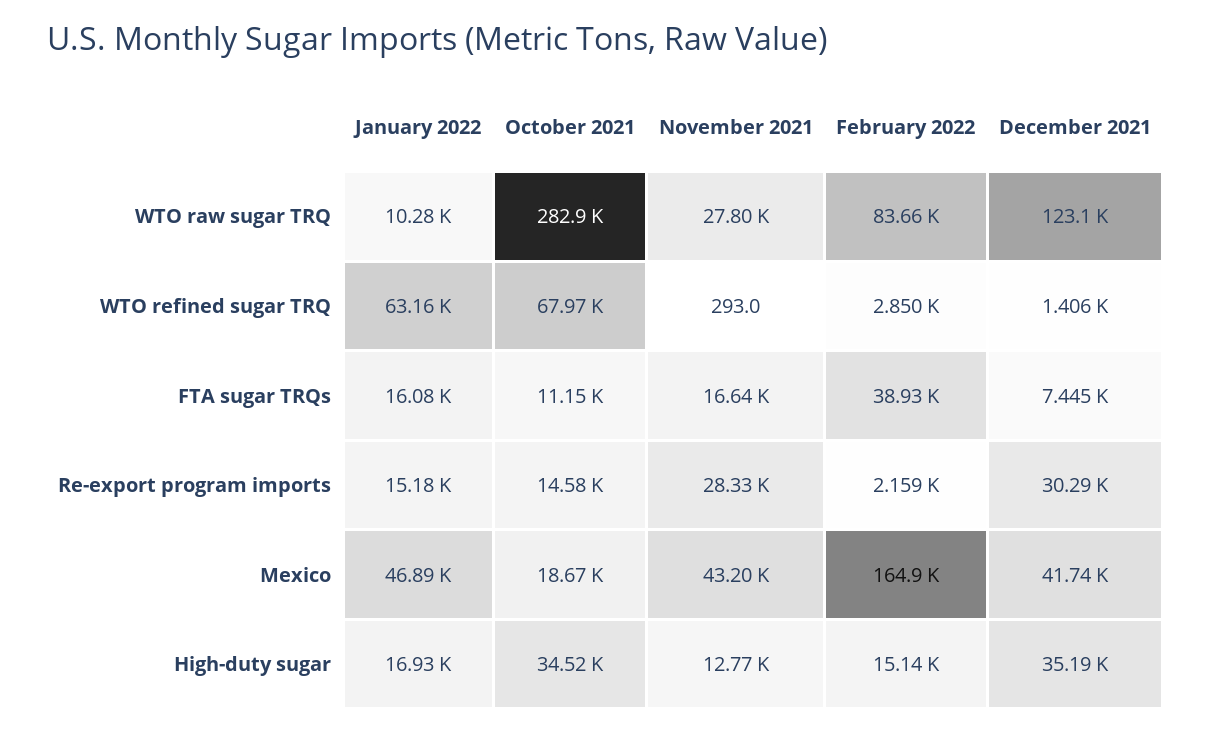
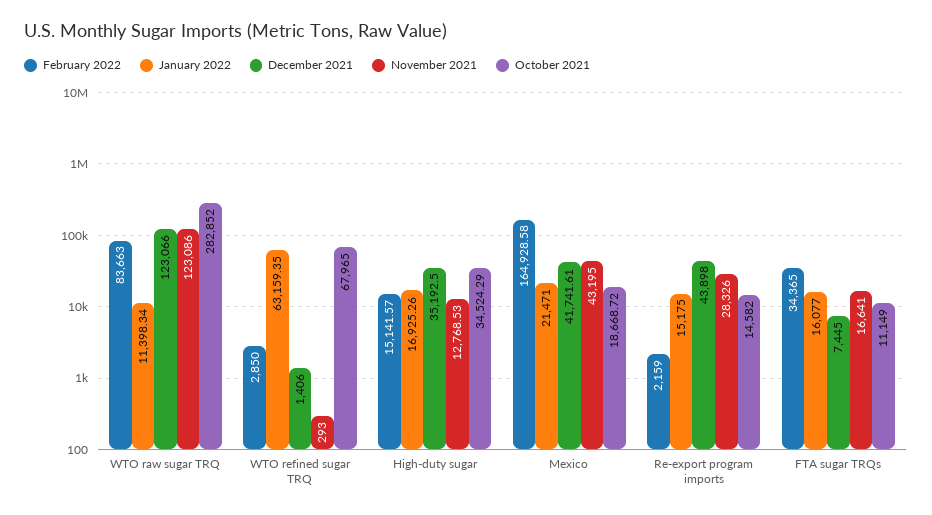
  {
    "January 2022": {
-     "WTO raw sugar TRQ": 10280,
+     "WTO raw sugar TRQ": 11398.34,
      "WTO refined sugar TRQ": 63159.35,
      "FTA sugar TRQs": 16077,
      "Re-export program imports": 15175,
-     "Mexico": 46890,
+     "Mexico": 21471,
      "High-duty sugar": 16925.26
    },
    "October 2021": {
      "WTO raw sugar TRQ": 282852,
      "WTO refined sugar TRQ": 67965,
      "FTA sugar TRQs": 11149,
      "Re-export program imports": 14582,
      "Mexico": 18668.72,
      "High-duty sugar": 34524.29
    },
    "November 2021": {
-     "WTO raw sugar TRQ": 27800,
+     "WTO raw sugar TRQ": 123086,
      "WTO refined sugar TRQ": 293,
      "FTA sugar TRQs": 16641,
      "Re-export program imports": 28326,
      "Mexico": 43195,
      "High-duty sugar": 12768.53
    },
    "February 2022": {
      "WTO raw sugar TRQ": 83663,
      "WTO refined sugar TRQ": 2850,
-     "FTA sugar TRQs": 38930,
+     "FTA sugar TRQs": 34365,
      "Re-export program imports": 2159,
      "Mexico": 164928.58,
      "High-duty sugar": 15141.57
    },
    "December 2021": {
      "WTO raw sugar TRQ": 123066,
      "WTO refined sugar TRQ": 1406,
      "FTA sugar TRQs": 7445,
-     "Re-export program imports": 30290,
+     "Re-export program imports": 43898,
      "Mexico": 41741.61,
      "High-duty sugar": 35192.5
    }
  }

